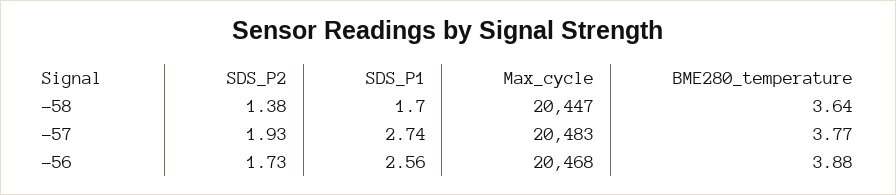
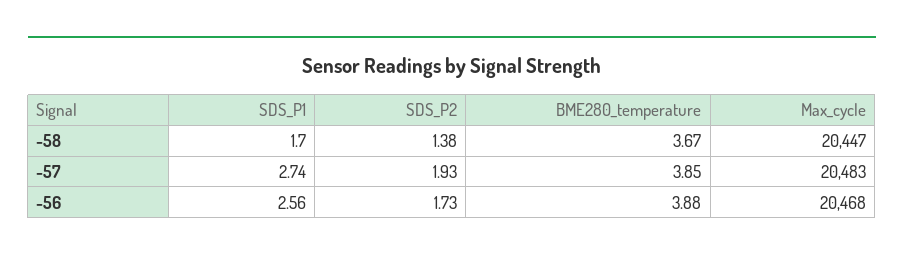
  {
    "SDS_P2": {
      "-58": 1.38,
      "-57": 1.93,
      "-56": 1.73
    },
    "SDS_P1": {
      "-58": 1.7,
      "-57": 2.74,
      "-56": 2.56
    },
    "Max_cycle": {
      "-58": 20447,
      "-57": 20483,
      "-56": 20468
    },
    "BME280_temperature": {
-     "-58": 3.64,
+     "-58": 3.67,
-     "-57": 3.77,
+     "-57": 3.85,
      "-56": 3.88
    }
  }

